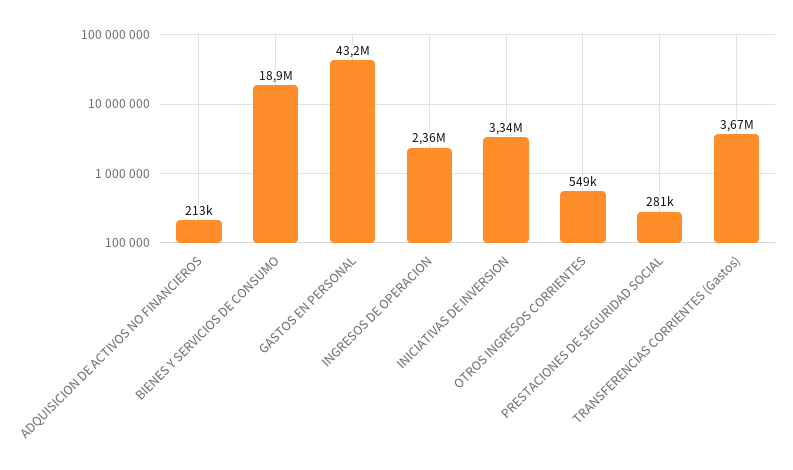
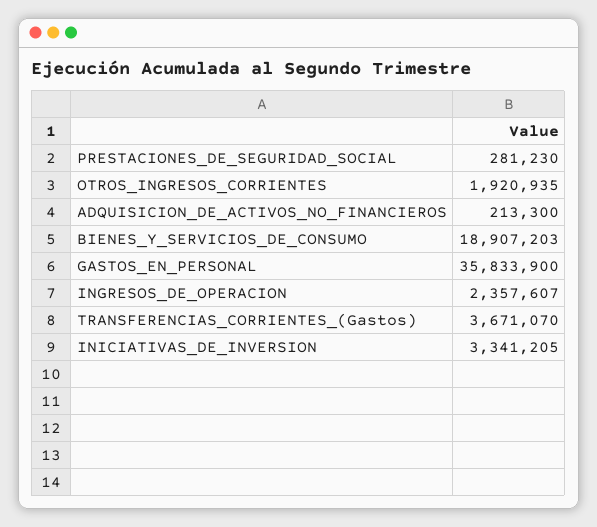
  {
    "ADQUISICION DE ACTIVOS NO FINANCIEROS": 213300,
    "BIENES Y SERVICIOS DE CONSUMO": 18907203,
-   "GASTOS EN PERSONAL": 43200000,
+   "GASTOS EN PERSONAL": 35833900,
    "INGRESOS DE OPERACION": 2357607,
    "INICIATIVAS DE INVERSION": 3341205,
-   "OTROS INGRESOS CORRIENTES": 549000,
+   "OTROS INGRESOS CORRIENTES": 1920935,
    "PRESTACIONES DE SEGURIDAD SOCIAL": 281230,
    "TRANSFERENCIAS CORRIENTES (Gastos)": 3671070
  }

